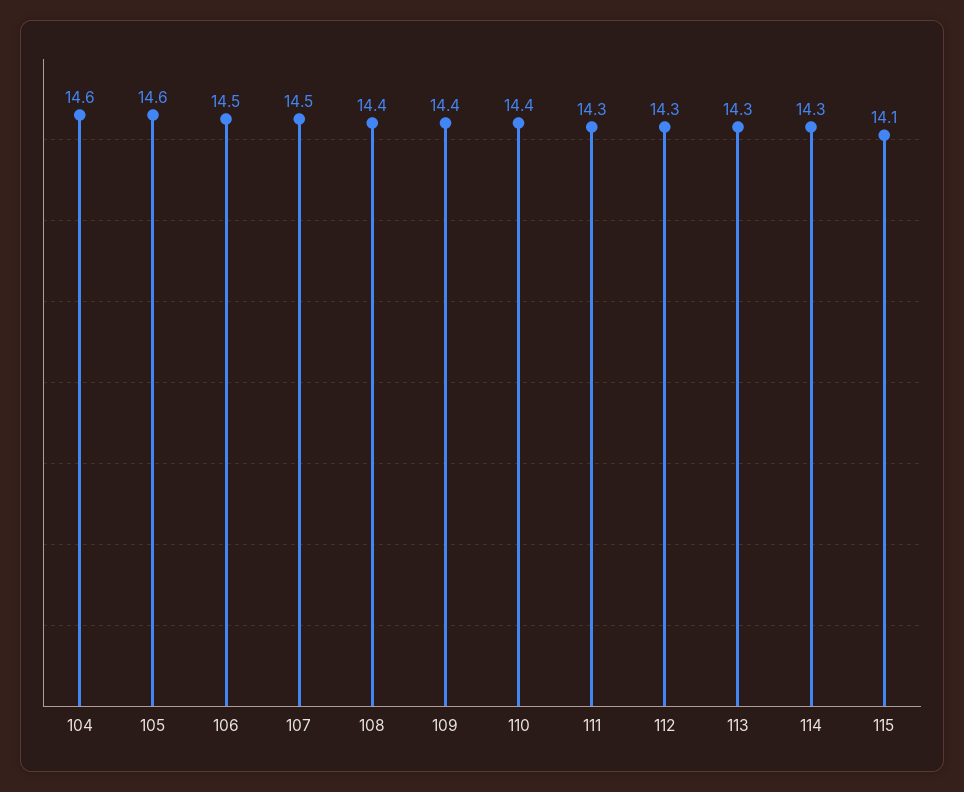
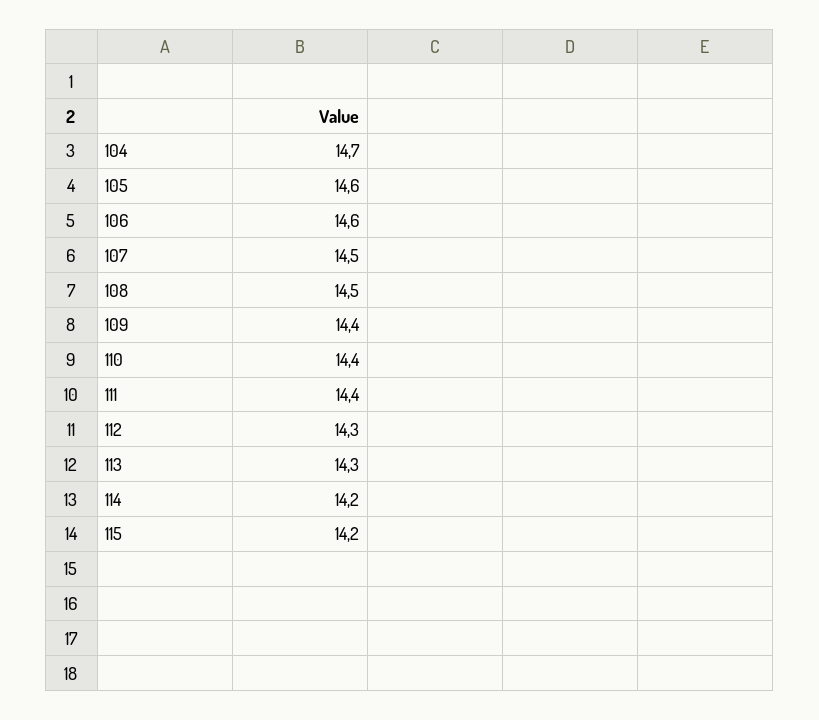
  {
-   "104": 14.6,
+   "104": 14.7,
    "105": 14.6,
-   "106": 14.5,
+   "106": 14.6,
    "107": 14.5,
-   "108": 14.4,
+   "108": 14.5,
    "109": 14.4,
    "110": 14.4,
-   "111": 14.3,
+   "111": 14.4,
    "112": 14.3,
    "113": 14.3,
-   "114": 14.3,
+   "114": 14.2,
-   "115": 14.1
+   "115": 14.2
  }

